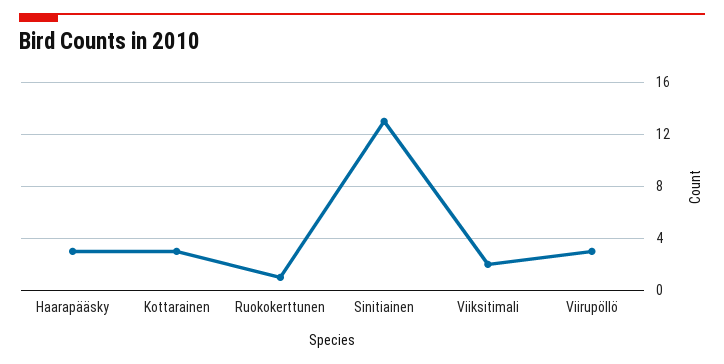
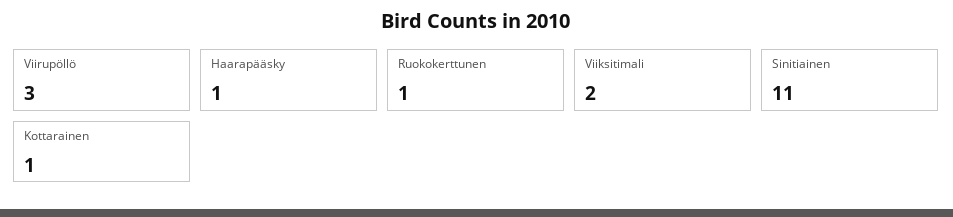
  {
-   "Haarapääsky": 3,
+   "Haarapääsky": 1,
-   "Kottarainen": 3,
+   "Kottarainen": 1,
    "Ruokokerttunen": 1,
-   "Sinitiainen": 13,
+   "Sinitiainen": 11,
    "Viiksitimali": 2,
    "Viirupöllö": 3
  }

